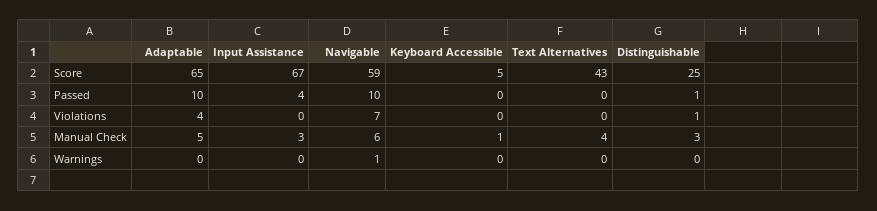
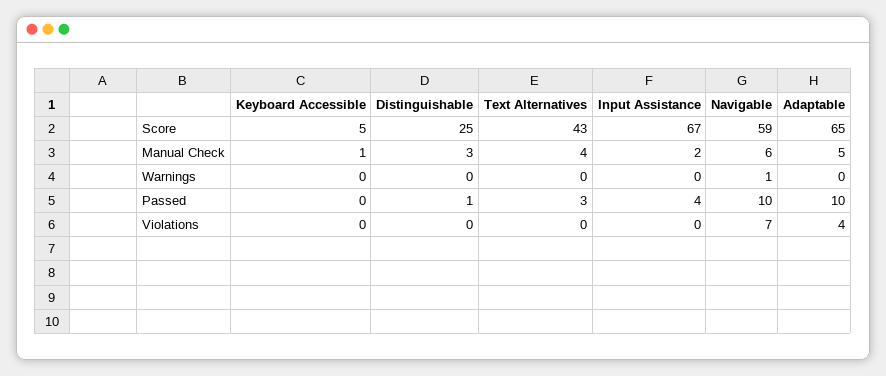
  {
    "Adaptable": {
      "Score": 65,
      "Passed": 10,
      "Violations": 4,
      "Manual Check": 5,
      "Warnings": 0
    },
    "Input Assistance": {
      "Score": 67,
      "Passed": 4,
      "Violations": 0,
-     "Manual Check": 3,
+     "Manual Check": 2,
      "Warnings": 0
    },
    "Navigable": {
      "Score": 59,
      "Passed": 10,
      "Violations": 7,
      "Manual Check": 6,
      "Warnings": 1
    },
    "Keyboard Accessible": {
      "Score": 5,
      "Passed": 0,
      "Violations": 0,
      "Manual Check": 1,
      "Warnings": 0
    },
    "Text Alternatives": {
      "Score": 43,
-     "Passed": 0,
+     "Passed": 3,
      "Violations": 0,
      "Manual Check": 4,
      "Warnings": 0
    },
    "Distinguishable": {
      "Score": 25,
      "Passed": 1,
-     "Violations": 1,
+     "Violations": 0,
      "Manual Check": 3,
      "Warnings": 0
    }
  }

